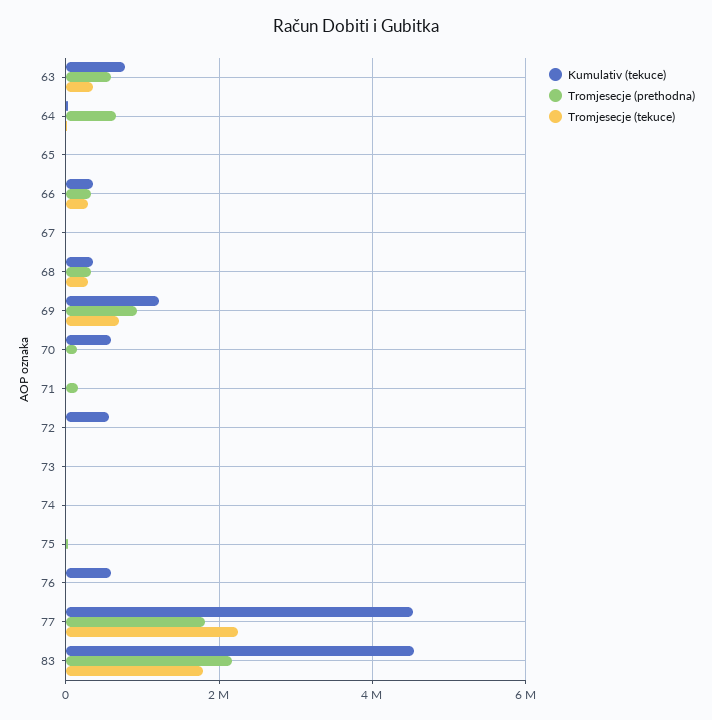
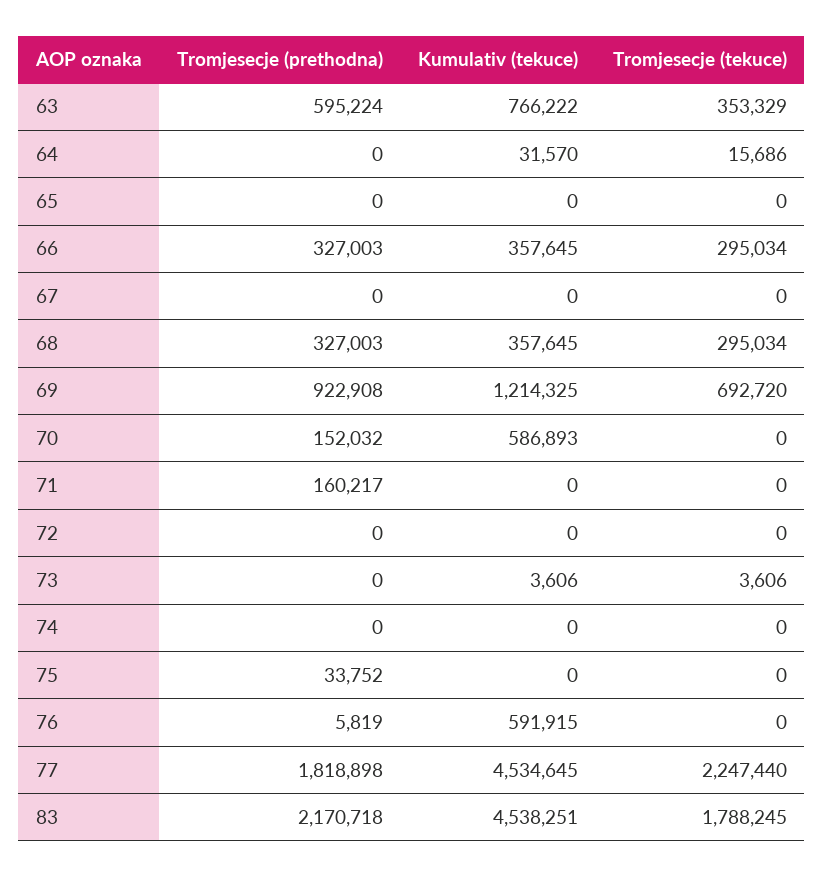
  {
    "Kumulativ (tekuce)": {
      "63": 766222,
      "64": 31570,
      "65": 0,
      "66": 357645,
      "67": 0,
      "68": 357645,
      "69": 1214325,
      "70": 586893,
      "71": 0,
-     "72": 600000,
+     "72": 0,
      "73": 3606,
      "74": 0,
      "75": 0,
      "76": 591915,
      "77": 4534645,
      "83": 4538251
    },
    "Tromjesecje (prethodna)": {
      "63": 595224,
-     "64": 600000,
+     "64": 0,
      "65": 0,
      "66": 327003,
      "67": 0,
      "68": 327003,
      "69": 922908,
      "70": 152032,
      "71": 160217,
      "72": 0,
      "73": 0,
      "74": 0,
      "75": 33752,
      "76": 5819,
      "77": 1818898,
      "83": 2170718
    },
    "Tromjesecje (tekuce)": {
      "63": 353329,
      "64": 15686,
      "65": 0,
      "66": 295034,
      "67": 0,
      "68": 295034,
      "69": 692720,
      "70": 0,
      "71": 0,
      "72": 0,
      "73": 3606,
      "74": 0,
      "75": 0,
      "76": 0,
      "77": 2247440,
      "83": 1788245
    }
  }

